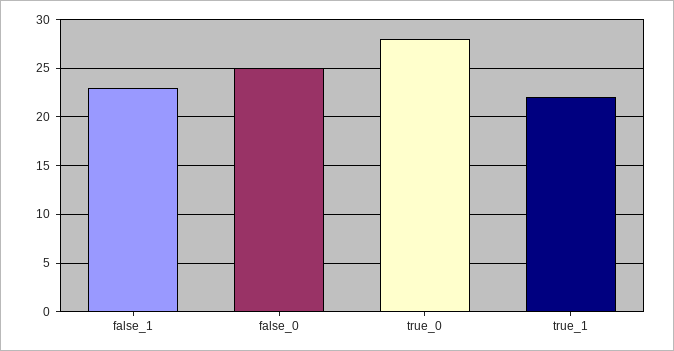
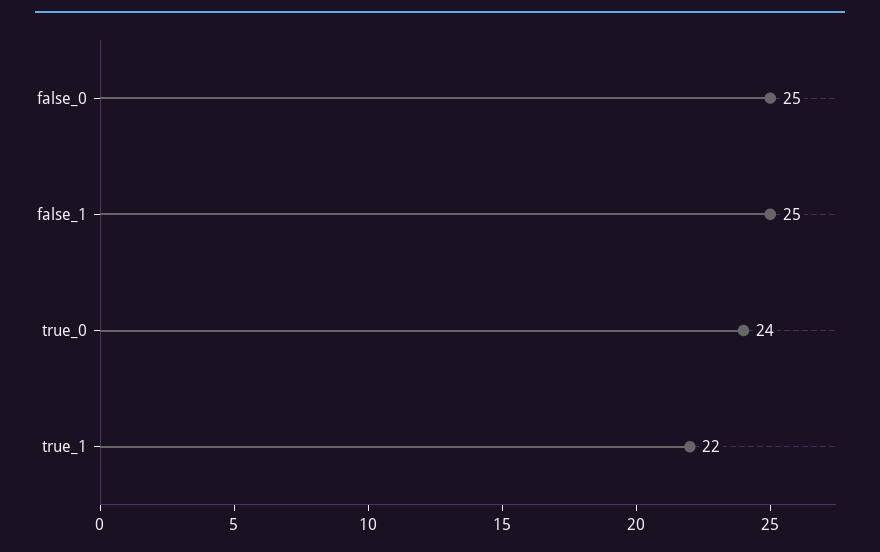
  {
-   "false_1": 23,
+   "false_1": 25,
    "false_0": 25,
-   "true_0": 28,
+   "true_0": 24,
    "true_1": 22
  }

